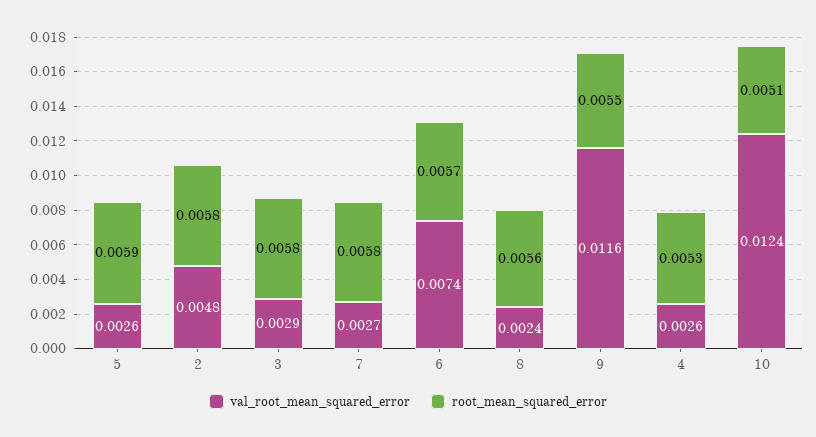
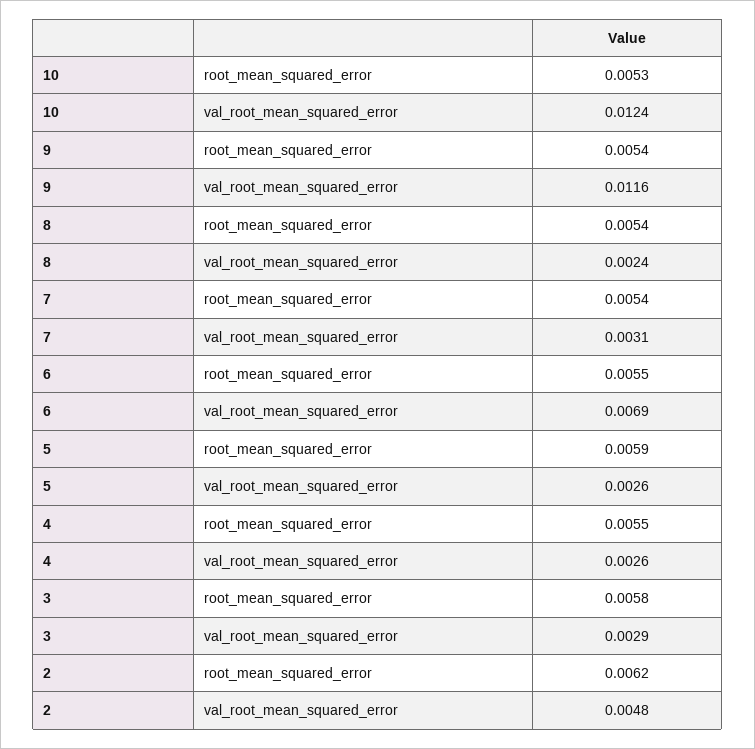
  {
    "val_root_mean_squared_error": {
      "5": 0.0026,
      "2": 0.0048,
      "3": 0.0029,
-     "7": 0.0027,
+     "7": 0.0031,
-     "6": 0.0074,
+     "6": 0.0069,
      "8": 0.0024,
      "9": 0.0116,
      "4": 0.0026,
      "10": 0.0124
    },
    "root_mean_squared_error": {
      "5": 0.0059,
-     "2": 0.0058,
+     "2": 0.0062,
      "3": 0.0058,
-     "7": 0.0058,
+     "7": 0.0054,
-     "6": 0.0057,
+     "6": 0.0055,
-     "8": 0.0056,
+     "8": 0.0054,
-     "9": 0.0055,
+     "9": 0.0054,
-     "4": 0.0053,
+     "4": 0.0055,
-     "10": 0.0051
+     "10": 0.0053
    }
  }

